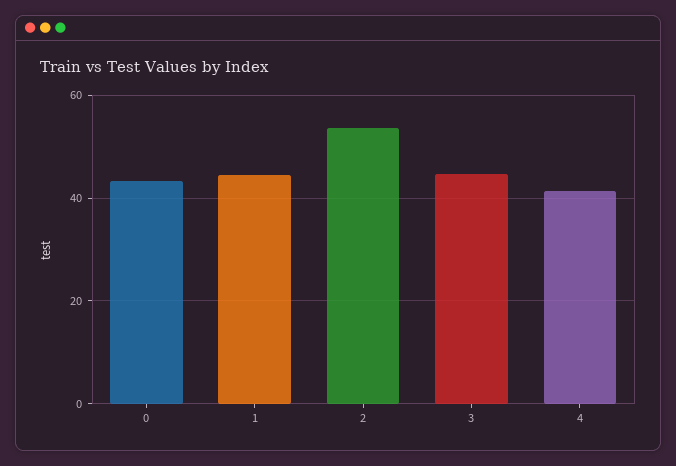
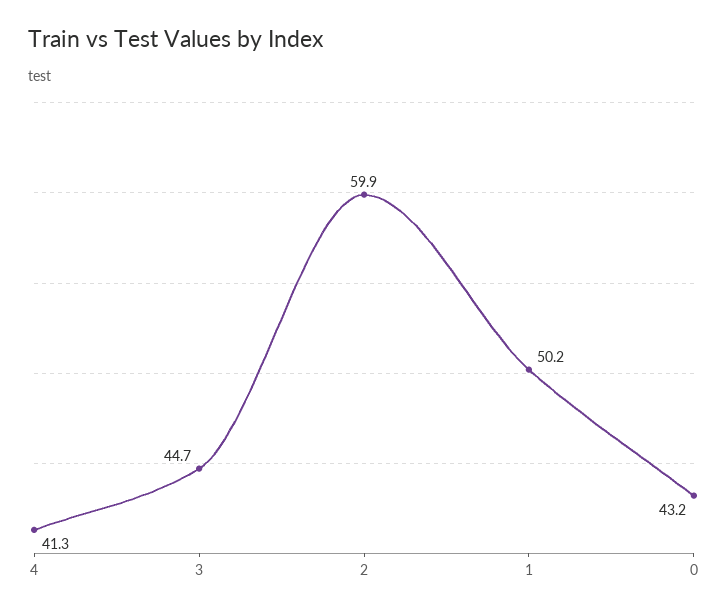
  {
    "0": 43.2,
-   "1": 44,
+   "1": 50.2,
-   "2": 54,
+   "2": 59.9,
    "3": 44.7,
    "4": 41.3
  }

